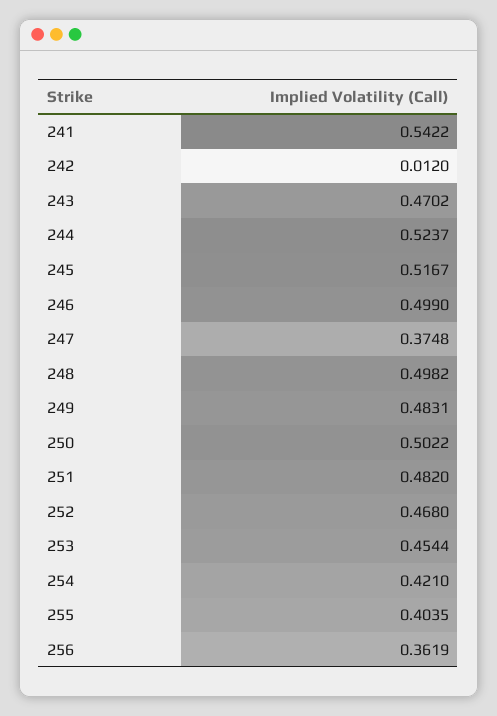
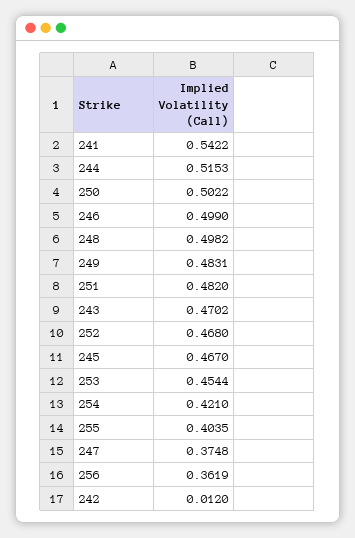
  {
    "241": 0.5422,
    "242": 0.012,
    "243": 0.4702,
-   "244": 0.5237,
+   "244": 0.5153,
-   "245": 0.5167,
+   "245": 0.467,
    "246": 0.499,
    "247": 0.3748,
    "248": 0.4982,
    "249": 0.4831,
    "250": 0.5022,
    "251": 0.482,
    "252": 0.468,
    "253": 0.4544,
    "254": 0.421,
    "255": 0.4035,
    "256": 0.3619
  }

